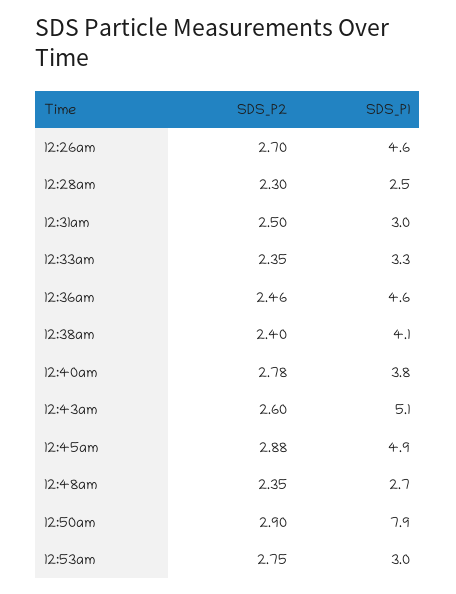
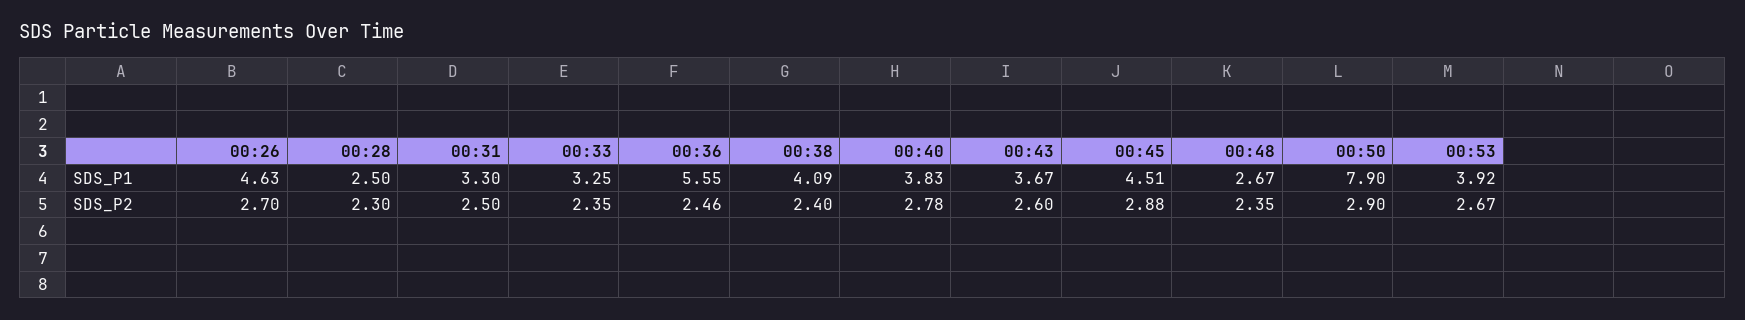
  {
    "SDS_P2": {
      "12:26am": 2.7,
      "12:28am": 2.3,
      "12:31am": 2.5,
      "12:33am": 2.35,
      "12:36am": 2.46,
      "12:38am": 2.4,
      "12:40am": 2.78,
      "12:43am": 2.6,
      "12:45am": 2.88,
      "12:48am": 2.35,
      "12:50am": 2.9,
-     "12:53am": 2.75
+     "12:53am": 2.67
    },
    "SDS_P1": {
      "12:26am": 4.63,
      "12:28am": 2.5,
-     "12:31am": 3,
+     "12:31am": 3.3,
      "12:33am": 3.25,
-     "12:36am": 4.6,
+     "12:36am": 5.55,
      "12:38am": 4.09,
      "12:40am": 3.83,
-     "12:43am": 5.1,
+     "12:43am": 3.67,
-     "12:45am": 4.9,
+     "12:45am": 4.51,
      "12:48am": 2.67,
      "12:50am": 7.9,
-     "12:53am": 3
+     "12:53am": 3.92
    }
  }

